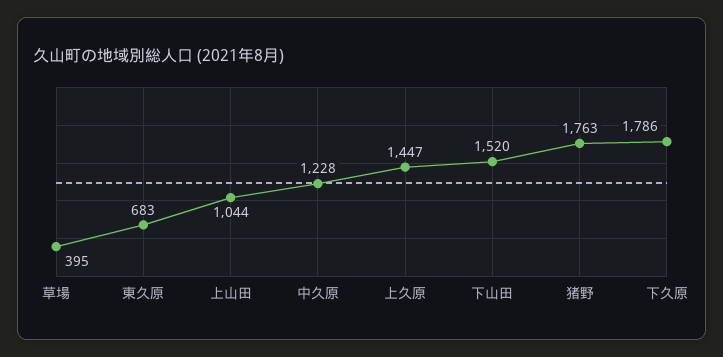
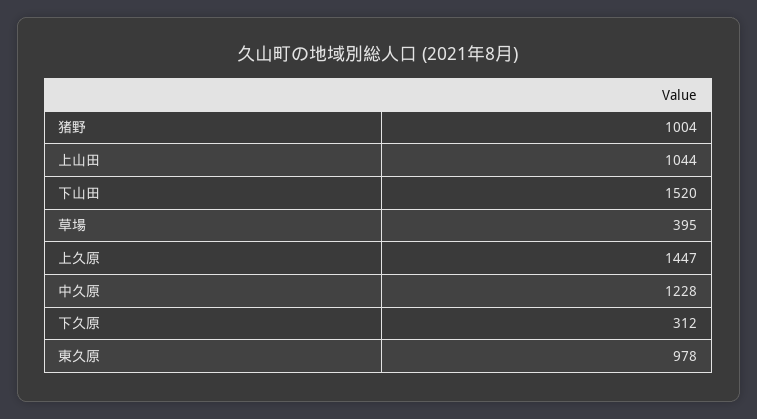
  {
    "草場": 395,
-   "東久原": 683,
+   "東久原": 978,
    "上山田": 1044,
    "中久原": 1228,
    "上久原": 1447,
    "下山田": 1520,
-   "猪野": 1763,
+   "猪野": 1004,
-   "下久原": 1786
+   "下久原": 312
  }

